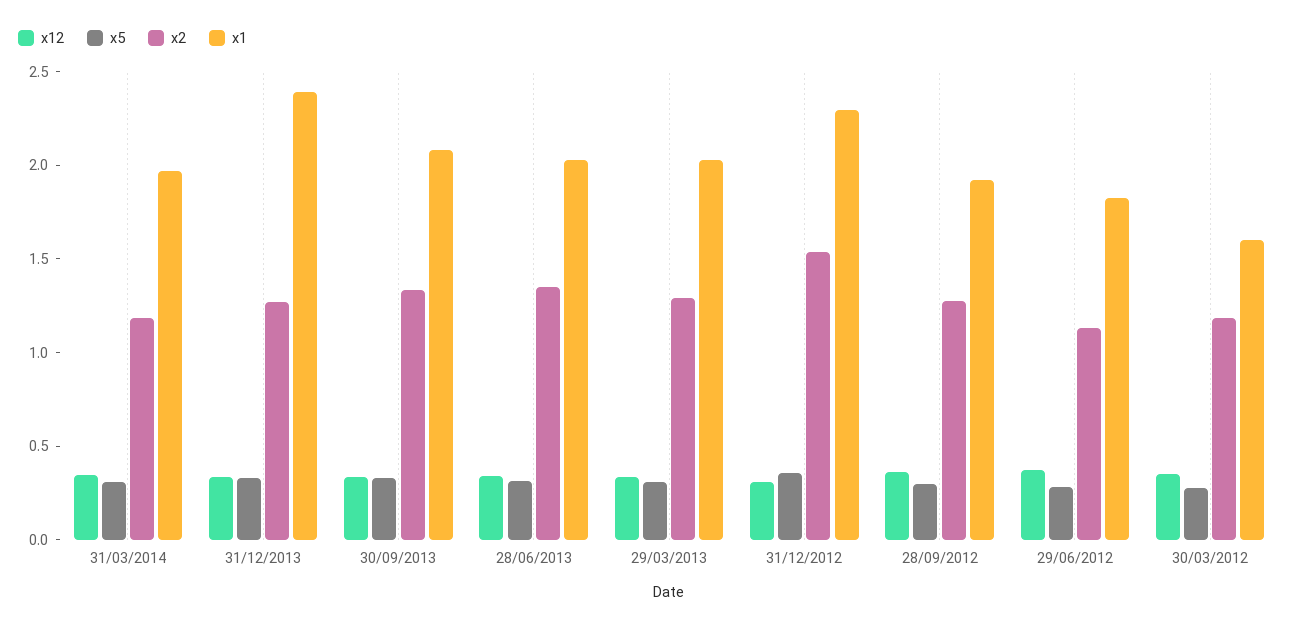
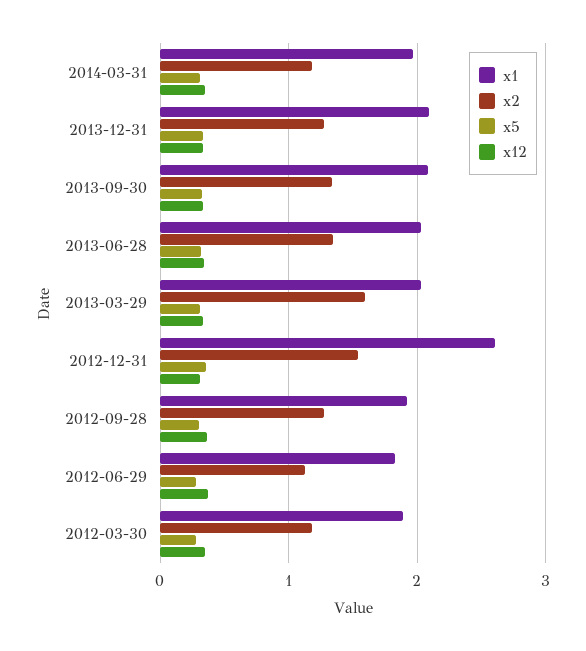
  {
    "x12": {
      "31/03/2014": 0.3,
      "31/12/2013": 0.3,
      "30/09/2013": 0.3,
      "28/06/2013": 0.3,
      "29/03/2013": 0.3,
      "31/12/2012": 0.3,
      "28/09/2012": 0.4,
      "29/06/2012": 0.4,
      "30/03/2012": 0.3
    },
    "x5": {
      "31/03/2014": 0.3,
      "31/12/2013": 0.3,
      "30/09/2013": 0.3,
      "28/06/2013": 0.3,
      "29/03/2013": 0.3,
      "31/12/2012": 0.4,
      "28/09/2012": 0.3,
      "29/06/2012": 0.3,
      "30/03/2012": 0.3
    },
    "x2": {
      "31/03/2014": 1.2,
      "31/12/2013": 1.3,
      "30/09/2013": 1.3,
      "28/06/2013": 1.3,
-     "29/03/2013": 1.3,
+     "29/03/2013": 1.6,
      "31/12/2012": 1.5,
      "28/09/2012": 1.3,
      "29/06/2012": 1.1,
      "30/03/2012": 1.2
    },
    "x1": {
      "31/03/2014": 2,
-     "31/12/2013": 2.4,
+     "31/12/2013": 2.1,
      "30/09/2013": 2.1,
      "28/06/2013": 2,
      "29/03/2013": 2,
-     "31/12/2012": 2.3,
+     "31/12/2012": 2.6,
      "28/09/2012": 1.9,
      "29/06/2012": 1.8,
-     "30/03/2012": 1.6
+     "30/03/2012": 1.9
    }
  }

